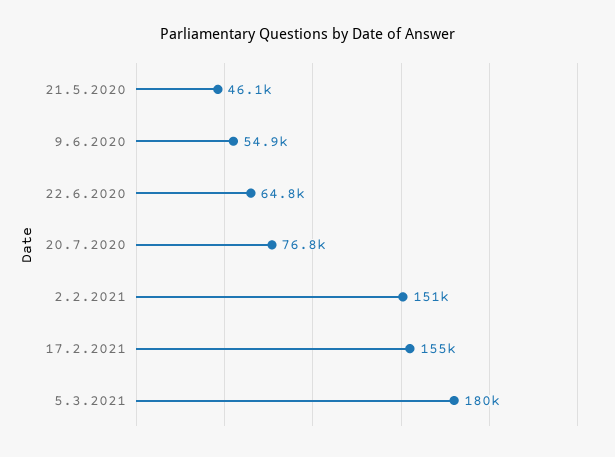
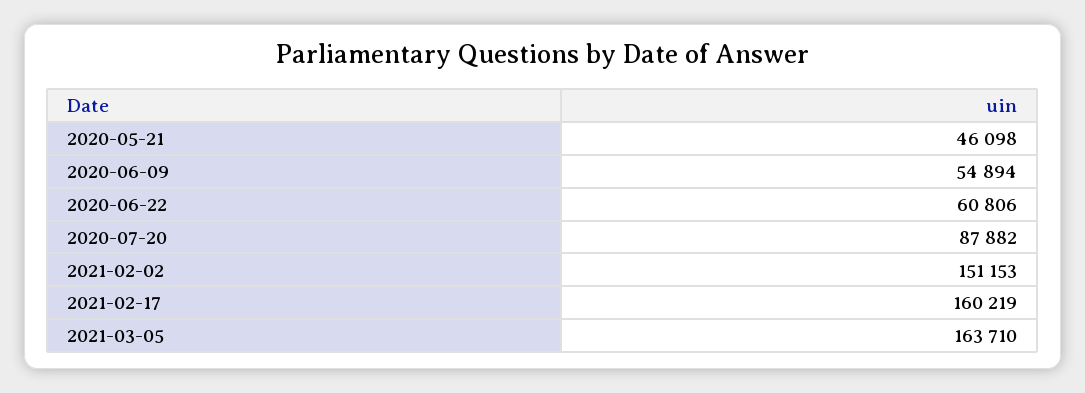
  {
    "21.5.2020": 46098,
    "9.6.2020": 54894,
-   "22.6.2020": 64800,
+   "22.6.2020": 60806,
-   "20.7.2020": 76800,
+   "20.7.2020": 87882,
    "2.2.2021": 151153,
-   "17.2.2021": 155000,
+   "17.2.2021": 160219,
-   "5.3.2021": 180000
+   "5.3.2021": 163710
  }

